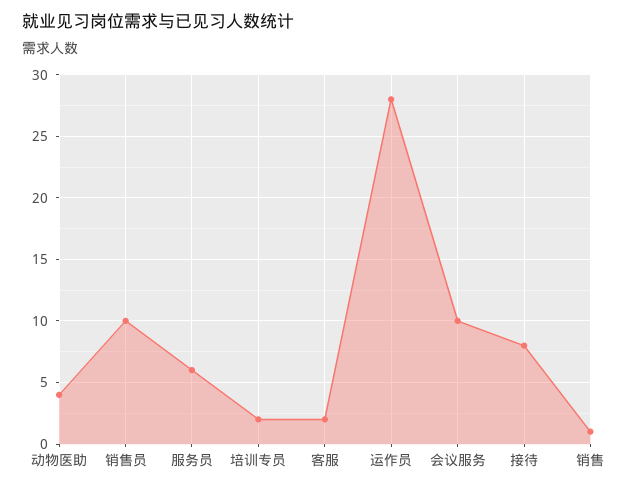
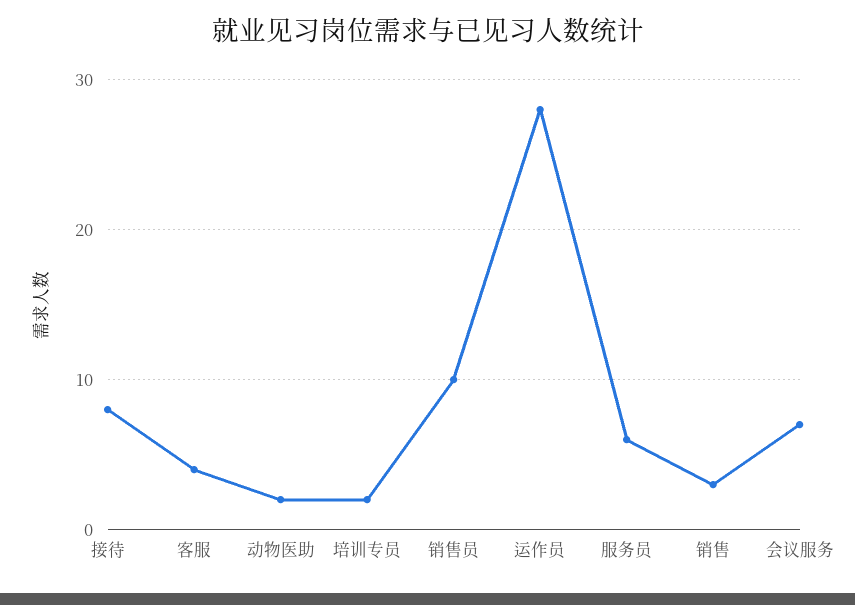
  {
-   "动物医助": 4,
+   "动物医助": 2,
    "销售员": 10,
    "服务员": 6,
    "培训专员": 2,
-   "客服": 2,
+   "客服": 4,
    "运作员": 28,
-   "会议服务": 10,
+   "会议服务": 7,
    "接待": 8,
-   "销售": 1
+   "销售": 3
  }

